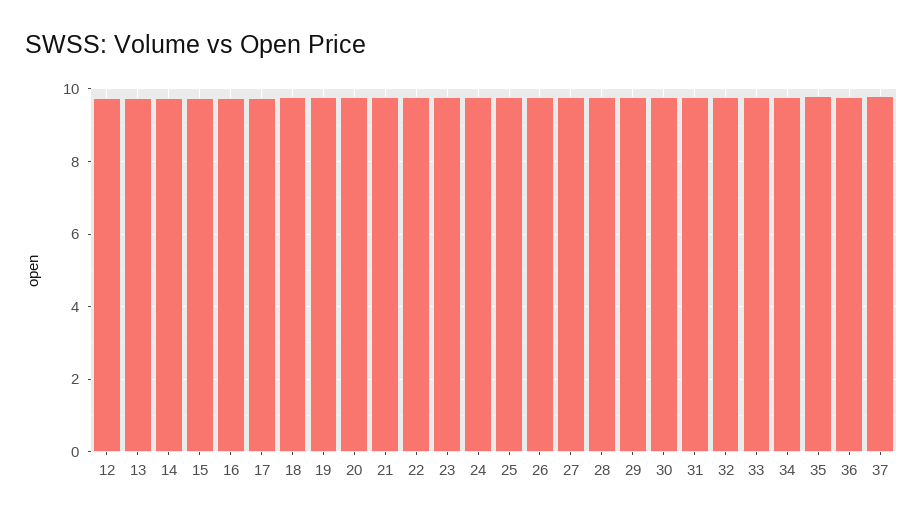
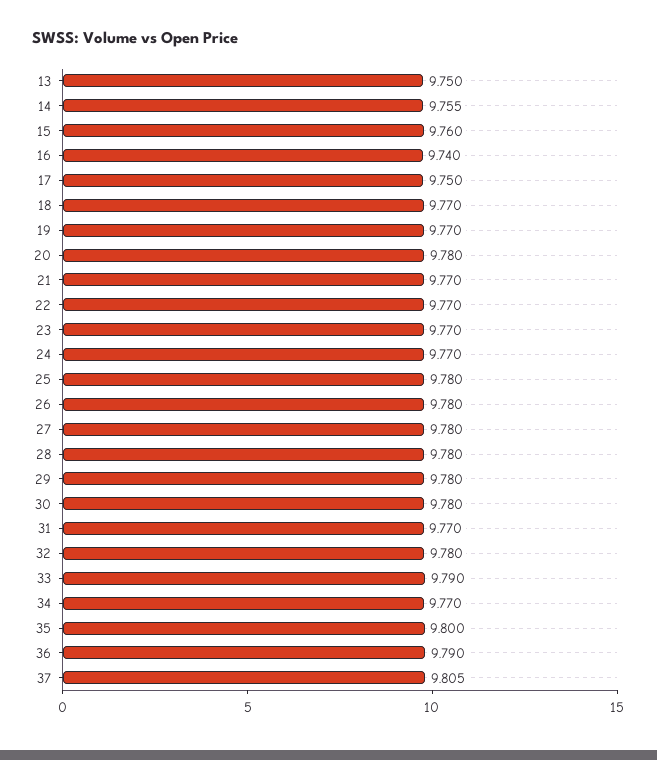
  {
-   "12": 9.8,
    "13": 9.75,
    "14": 9.755,
    "15": 9.76,
    "16": 9.74,
    "17": 9.75,
    "18": 9.77,
    "19": 9.77,
    "20": 9.78,
    "21": 9.77,
    "22": 9.77,
    "23": 9.77,
    "24": 9.77,
    "25": 9.78,
    "26": 9.78,
    "27": 9.78,
    "28": 9.78,
    "29": 9.78,
    "30": 9.78,
    "31": 9.77,
    "32": 9.78,
    "33": 9.79,
    "34": 9.77,
    "35": 9.8,
    "36": 9.79,
    "37": 9.805
  }

